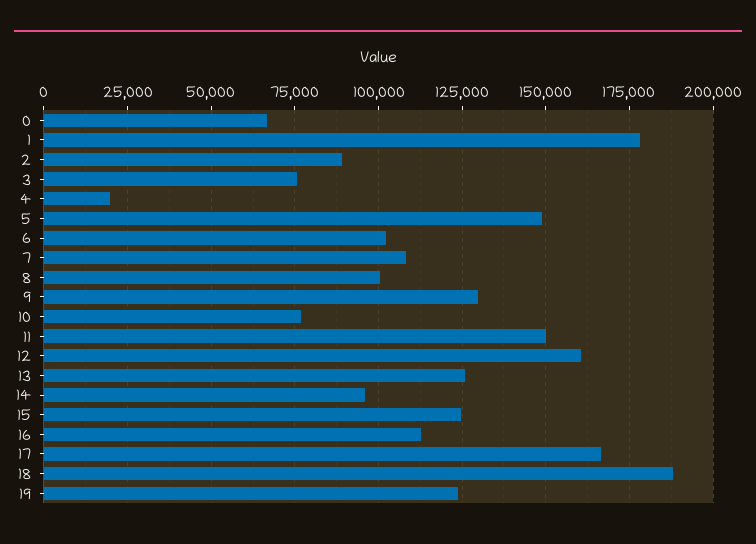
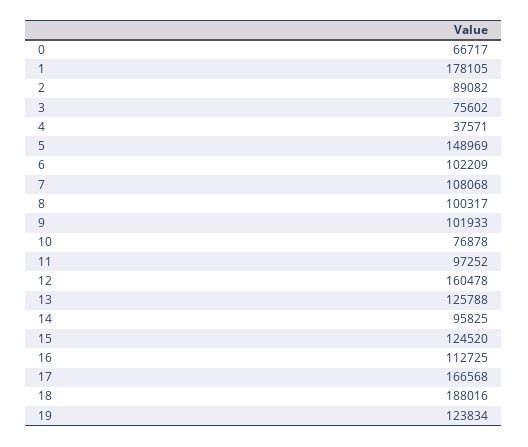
  {
    "0": 66717,
    "1": 178105,
    "2": 89082,
    "3": 75602,
-   "4": 20000,
+   "4": 37571,
    "5": 148969,
    "6": 102209,
    "7": 108068,
    "8": 100317,
-   "9": 130000,
+   "9": 101933,
    "10": 76878,
-   "11": 150000,
+   "11": 97252,
    "12": 160478,
    "13": 125788,
    "14": 95825,
    "15": 124520,
    "16": 112725,
    "17": 166568,
    "18": 188016,
    "19": 123834
  }

